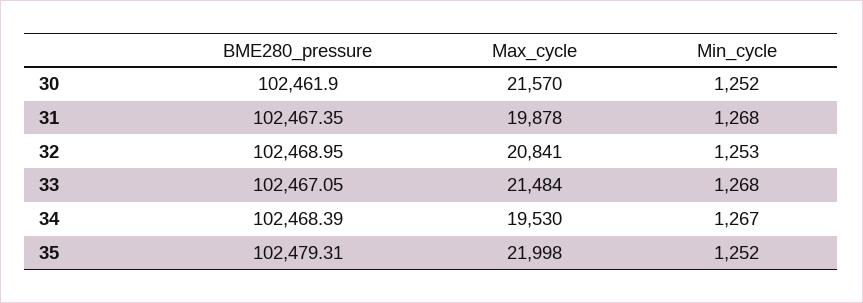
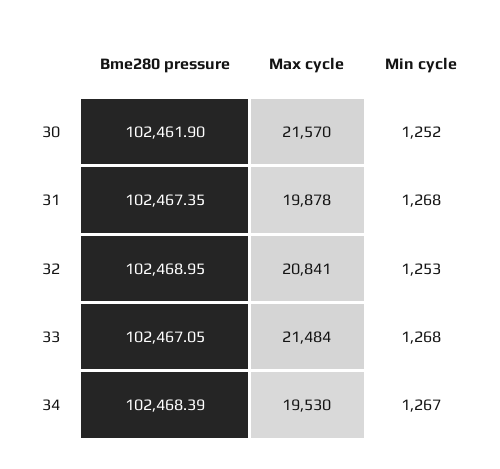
  {
    "BME280_pressure": {
      "30": 102461.9,
      "31": 102467.35,
      "32": 102468.95,
      "33": 102467.05,
-     "34": 102468.39,
+     "34": 102468.39
-     "35": 102479.31
    },
    "Max_cycle": {
      "30": 21570,
      "31": 19878,
      "32": 20841,
      "33": 21484,
-     "34": 19530,
+     "34": 19530
-     "35": 21998
    },
    "Min_cycle": {
      "30": 1252,
      "31": 1268,
      "32": 1253,
      "33": 1268,
-     "34": 1267,
+     "34": 1267
-     "35": 1252
    }
  }

